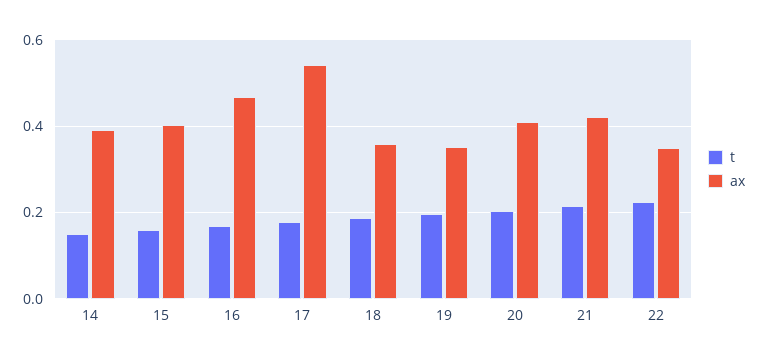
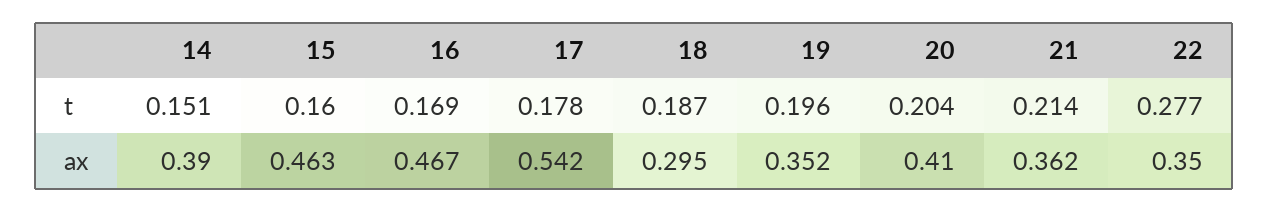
  {
    "t": {
      "14": 0.151,
      "15": 0.16,
      "16": 0.169,
      "17": 0.178,
      "18": 0.187,
      "19": 0.196,
      "20": 0.204,
      "21": 0.214,
-     "22": 0.22
+     "22": 0.277
    },
    "ax": {
      "14": 0.39,
-     "15": 0.4,
+     "15": 0.463,
      "16": 0.467,
      "17": 0.542,
-     "18": 0.36,
+     "18": 0.295,
      "19": 0.352,
      "20": 0.41,
-     "21": 0.42,
+     "21": 0.362,
      "22": 0.35
    }
  }

